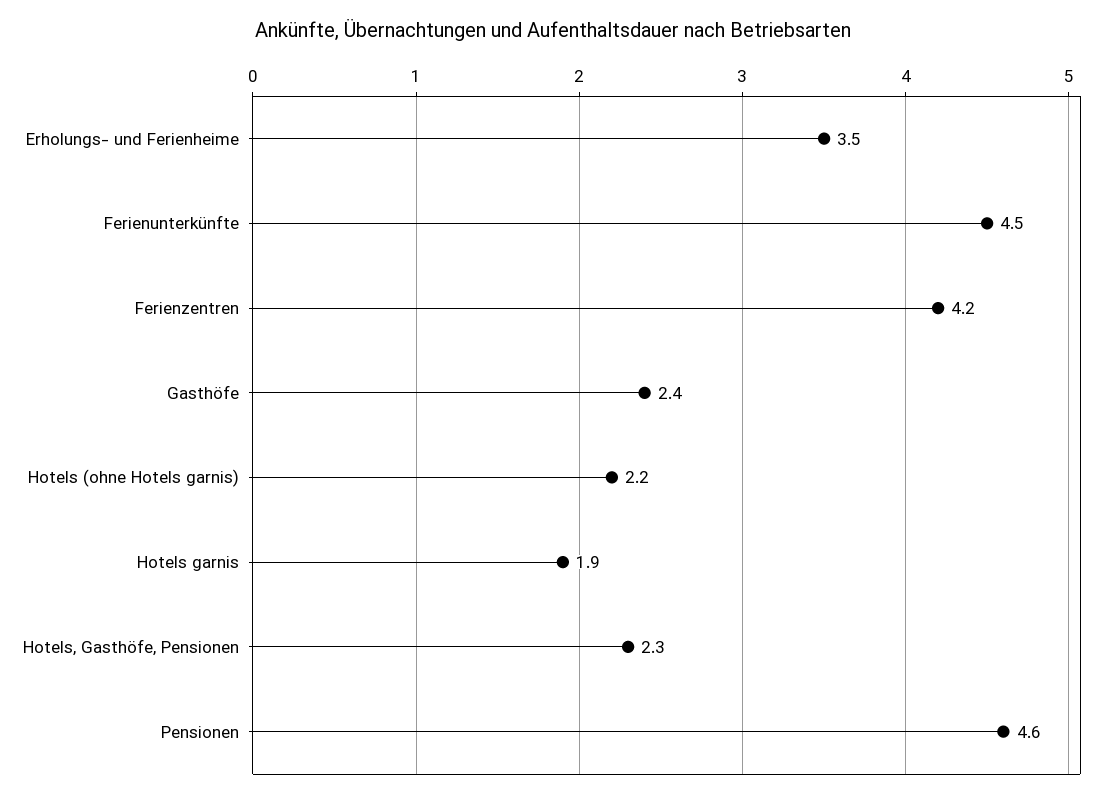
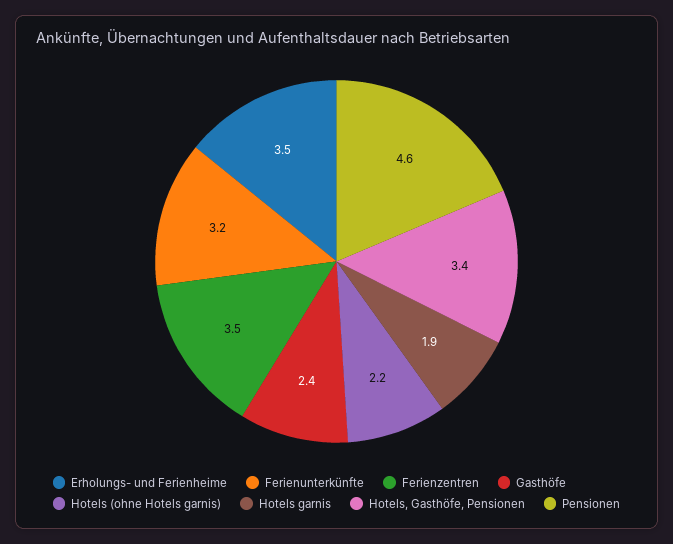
  {
    "Erholungs- und Ferienheime": 3.5,
-   "Ferienunterkünfte": 4.5,
+   "Ferienunterkünfte": 3.2,
-   "Ferienzentren": 4.2,
+   "Ferienzentren": 3.5,
    "Gasthöfe": 2.4,
    "Hotels (ohne Hotels garnis)": 2.2,
    "Hotels garnis": 1.9,
-   "Hotels, Gasthöfe, Pensionen": 2.3,
+   "Hotels, Gasthöfe, Pensionen": 3.4,
    "Pensionen": 4.6
  }

